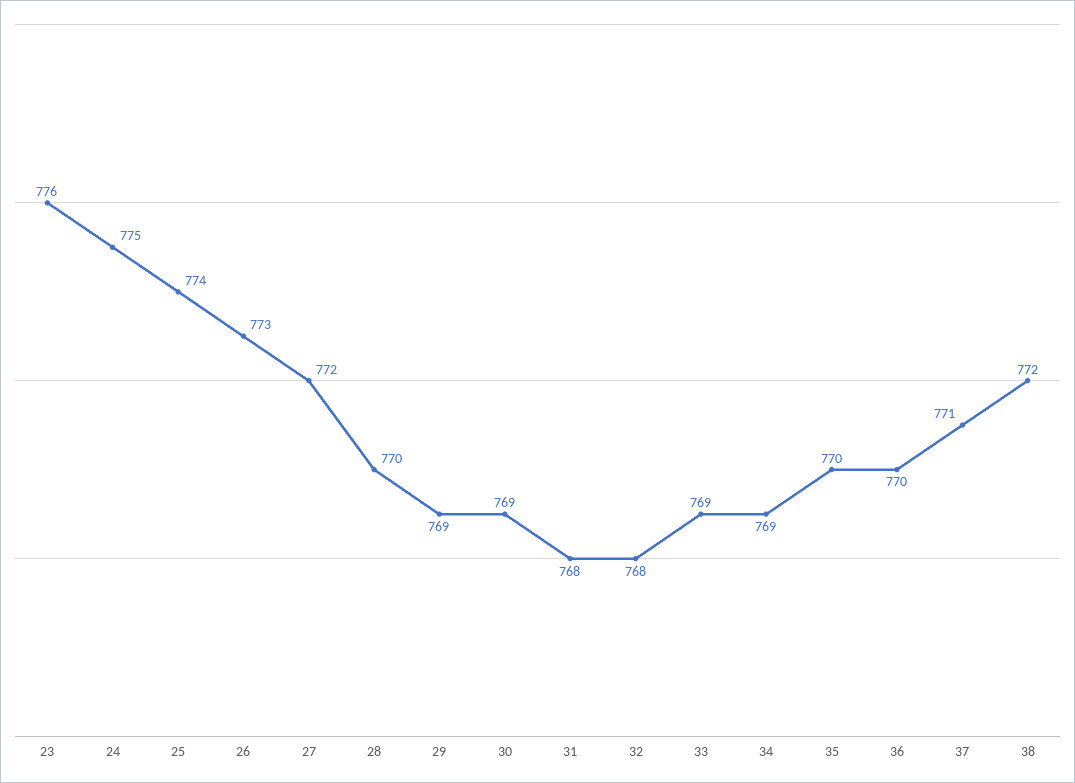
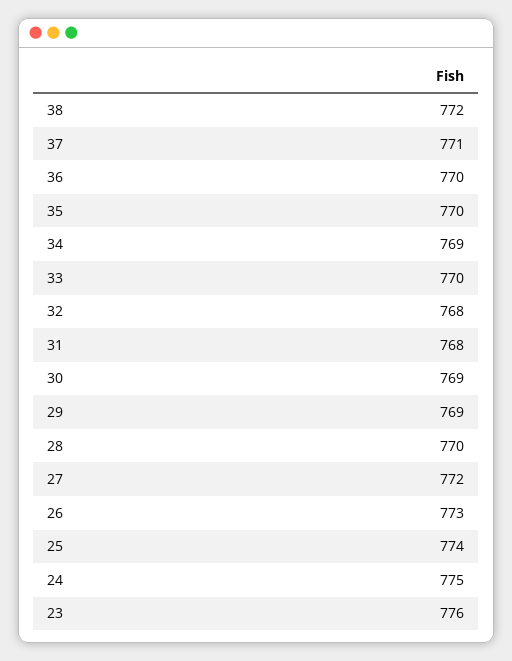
  {
    "23": 776,
    "24": 775,
    "25": 774,
    "26": 773,
    "27": 772,
    "28": 770,
    "29": 769,
    "30": 769,
    "31": 768,
    "32": 768,
-   "33": 769,
+   "33": 770,
    "34": 769,
    "35": 770,
    "36": 770,
    "37": 771,
    "38": 772
  }

